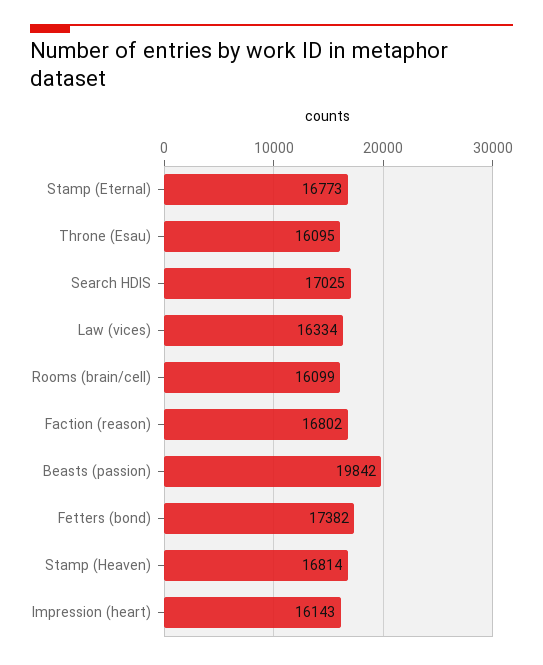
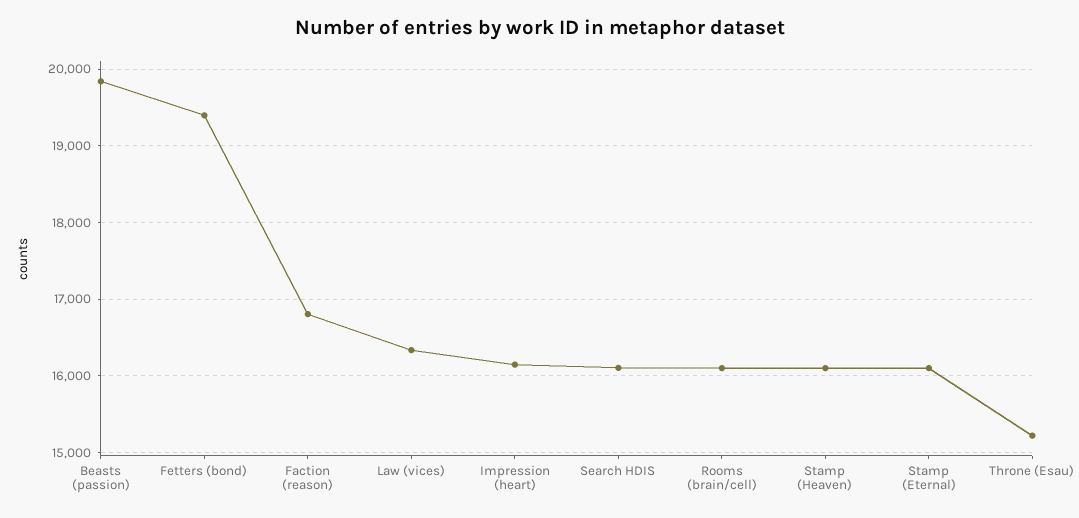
  {
-   "Stamp (Eternal)": 16773,
+   "Stamp (Eternal)": 16100,
-   "Throne (Esau)": 16095,
+   "Throne (Esau)": 15200,
-   "Search HDIS": 17025,
+   "Search HDIS": 16100,
    "Law (vices)": 16334,
    "Rooms (brain/cell)": 16099,
    "Faction (reason)": 16802,
    "Beasts (passion)": 19842,
-   "Fetters (bond)": 17382,
+   "Fetters (bond)": 19400,
-   "Stamp (Heaven)": 16814,
+   "Stamp (Heaven)": 16100,
    "Impression (heart)": 16143
  }

